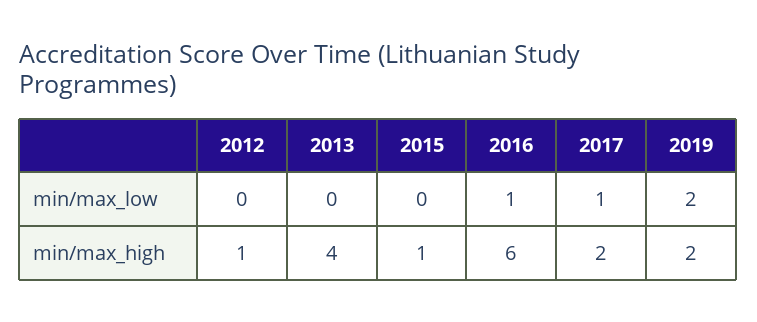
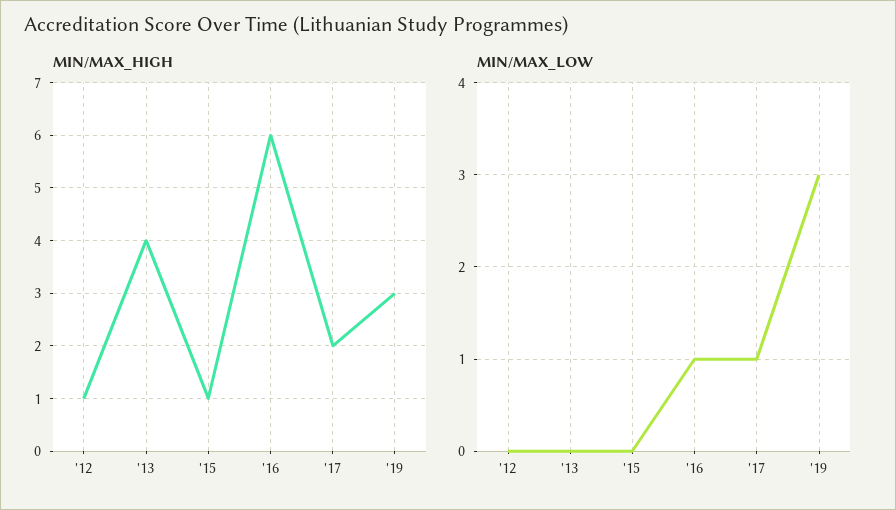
  {
    "min/max_low": {
      "2012": 0,
      "2013": 0,
      "2015": 0,
      "2016": 1,
      "2017": 1,
-     "2019": 2
+     "2019": 3
    },
    "min/max_high": {
      "2012": 1,
      "2013": 4,
      "2015": 1,
      "2016": 6,
      "2017": 2,
-     "2019": 2
+     "2019": 3
    }
  }

